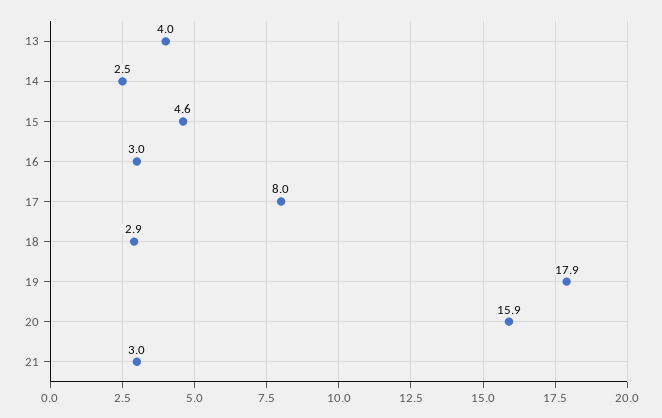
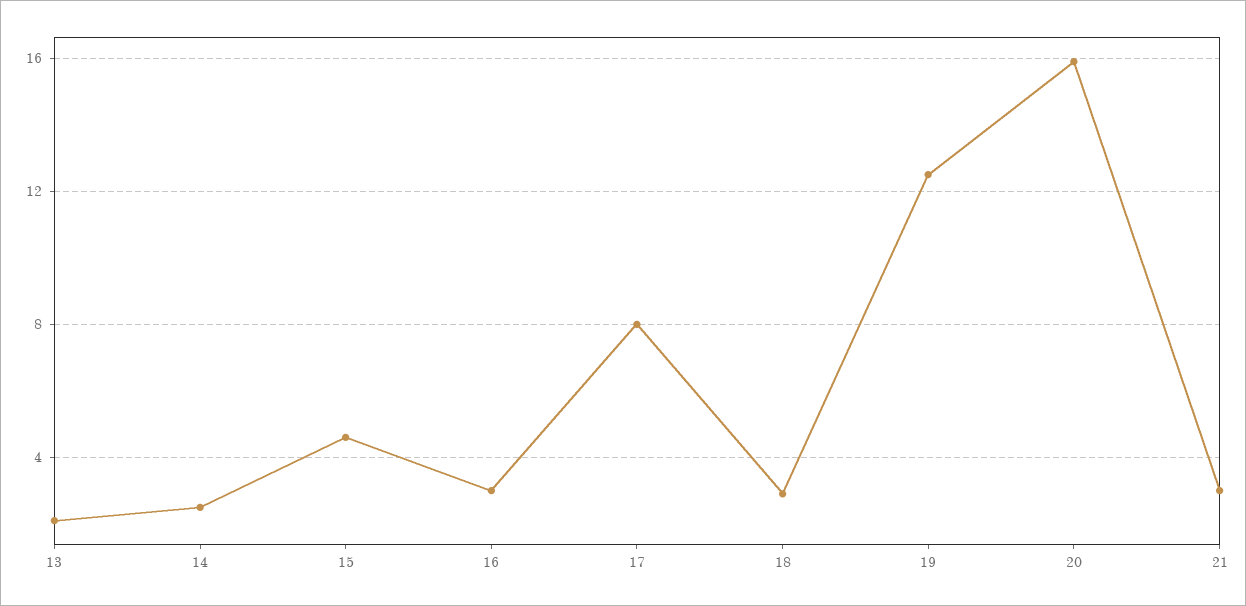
  {
-   "13": 4,
+   "13": 2,
    "14": 2.5,
    "15": 4.6,
    "16": 3,
    "17": 8,
    "18": 2.9,
-   "19": 17.9,
+   "19": 12.5,
    "20": 15.9,
    "21": 3
  }

